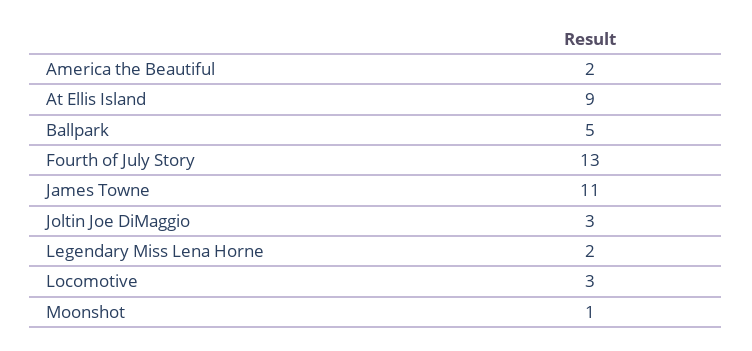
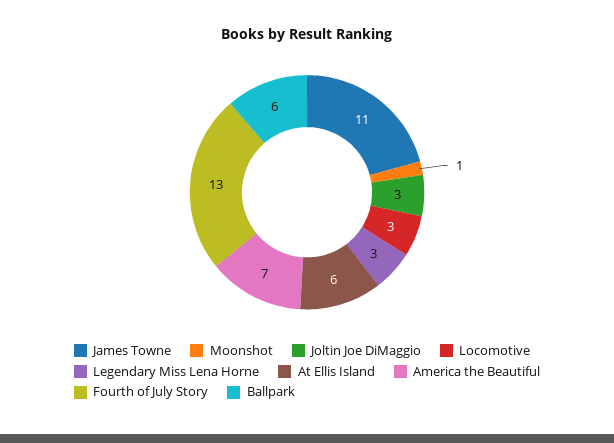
  {
-   "America the Beautiful": 2,
+   "America the Beautiful": 7,
-   "At Ellis Island": 9,
+   "At Ellis Island": 6,
-   "Ballpark": 5,
+   "Ballpark": 6,
    "Fourth of July Story": 13,
    "James Towne": 11,
    "Joltin Joe DiMaggio": 3,
-   "Legendary Miss Lena Horne": 2,
+   "Legendary Miss Lena Horne": 3,
    "Locomotive": 3,
    "Moonshot": 1
  }

